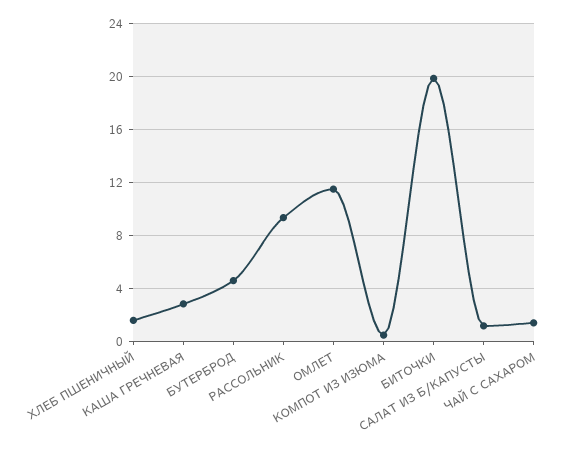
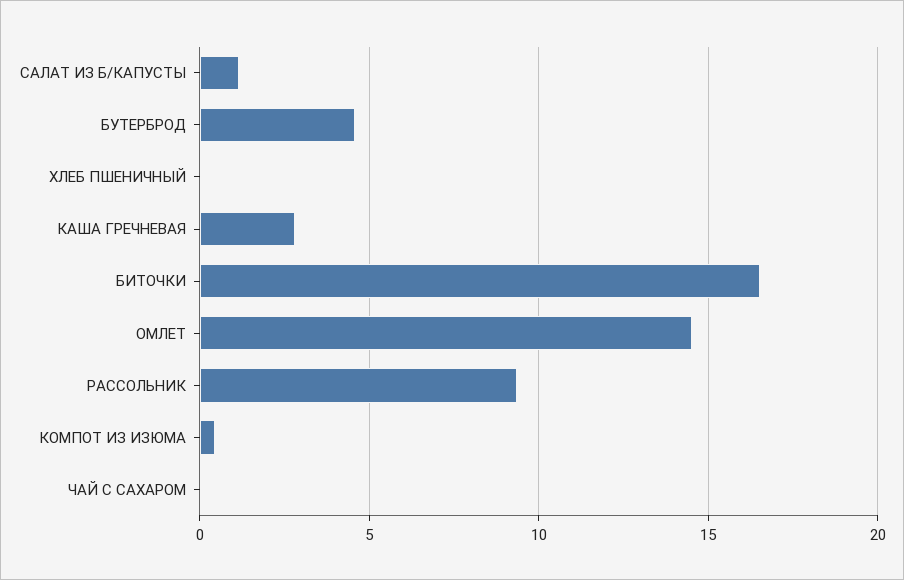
  {
-   "ХЛЕБ ПШЕНИЧНЫЙ": 1.5,
+   "ХЛЕБ ПШЕНИЧНЫЙ": 0,
    "КАША ГРЕЧНЕВАЯ": 3,
    "БУТЕРБРОД": 4.5,
    "РАССОЛЬНИК": 9.5,
-   "ОМЛЕТ": 11.5,
+   "ОМЛЕТ": 14.5,
    "КОМПОТ ИЗ ИЗЮМА": 0.5,
-   "БИТОЧКИ": 20,
+   "БИТОЧКИ": 16.5,
    "САЛАТ ИЗ Б/КАПУСТЫ": 1,
-   "ЧАЙ С САХАРОМ": 1.5
+   "ЧАЙ С САХАРОМ": 0
  }

